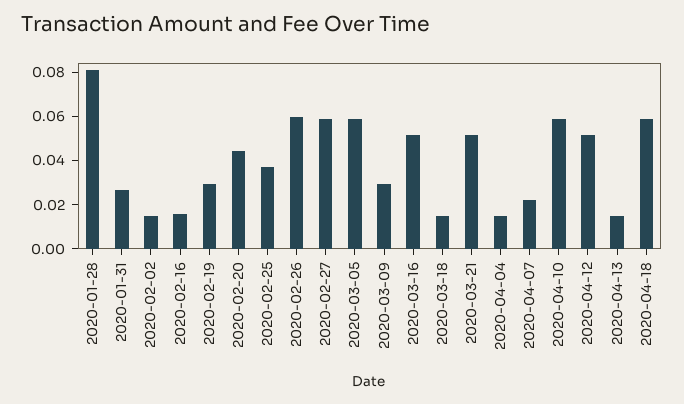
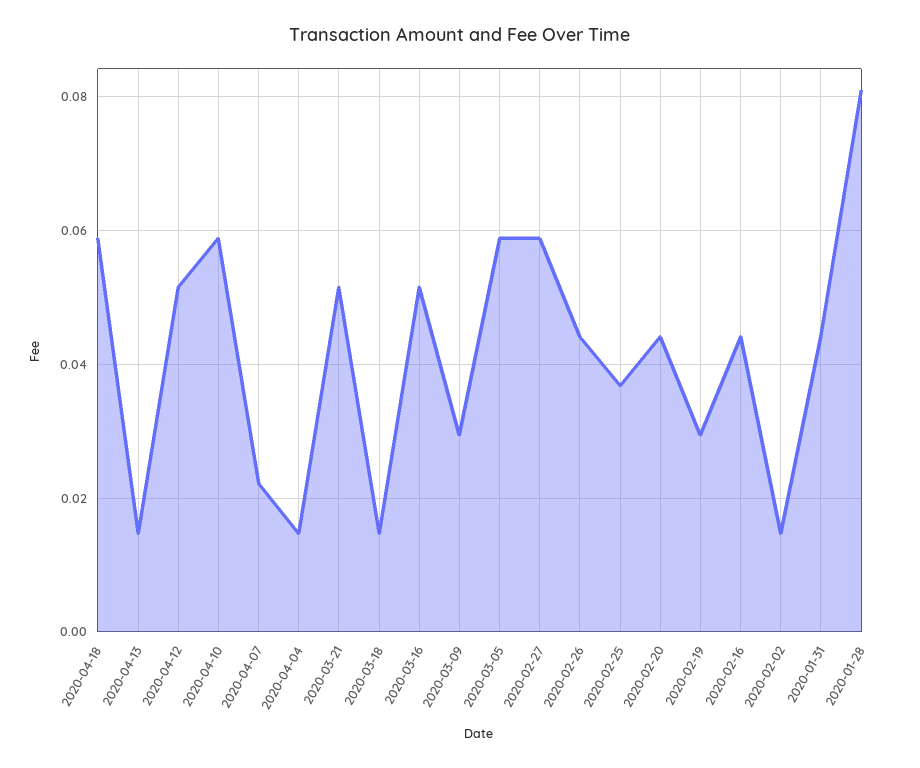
  {
    "2020-01-28": 0.08,
-   "2020-01-31": 0.025,
+   "2020-01-31": 0.044,
    "2020-02-02": 0.014,
-   "2020-02-16": 0.015,
+   "2020-02-16": 0.044,
    "2020-02-19": 0.03,
    "2020-02-20": 0.044,
    "2020-02-25": 0.036,
-   "2020-02-26": 0.06,
+   "2020-02-26": 0.044,
    "2020-02-27": 0.058,
    "2020-03-05": 0.058,
    "2020-03-09": 0.03,
    "2020-03-16": 0.052,
    "2020-03-18": 0.014,
    "2020-03-21": 0.052,
    "2020-04-04": 0.014,
    "2020-04-07": 0.022,
    "2020-04-10": 0.058,
    "2020-04-12": 0.052,
    "2020-04-13": 0.014,
    "2020-04-18": 0.058
  }

